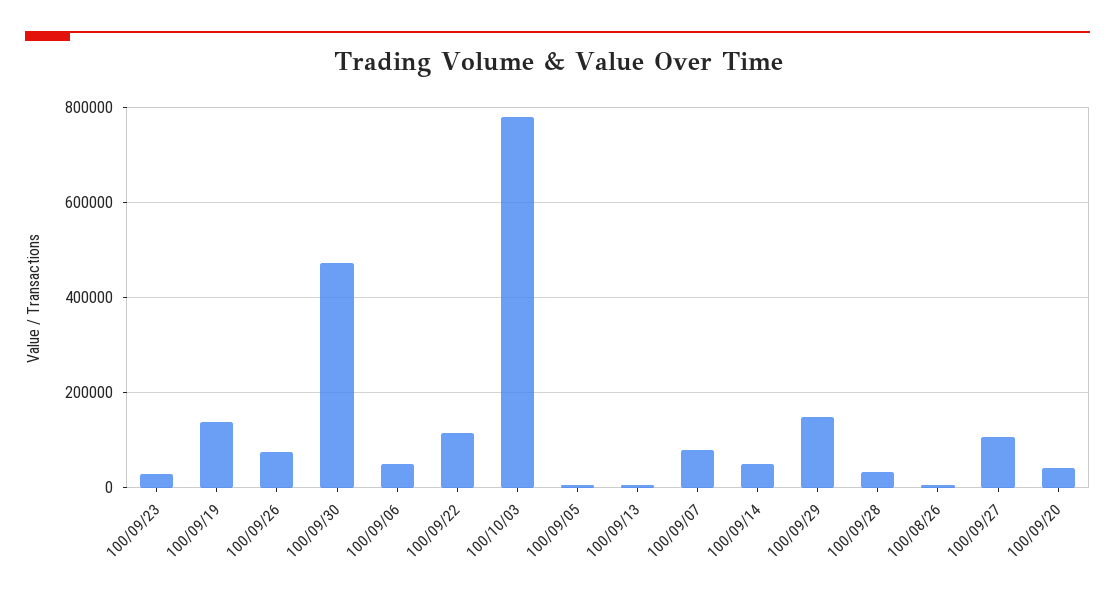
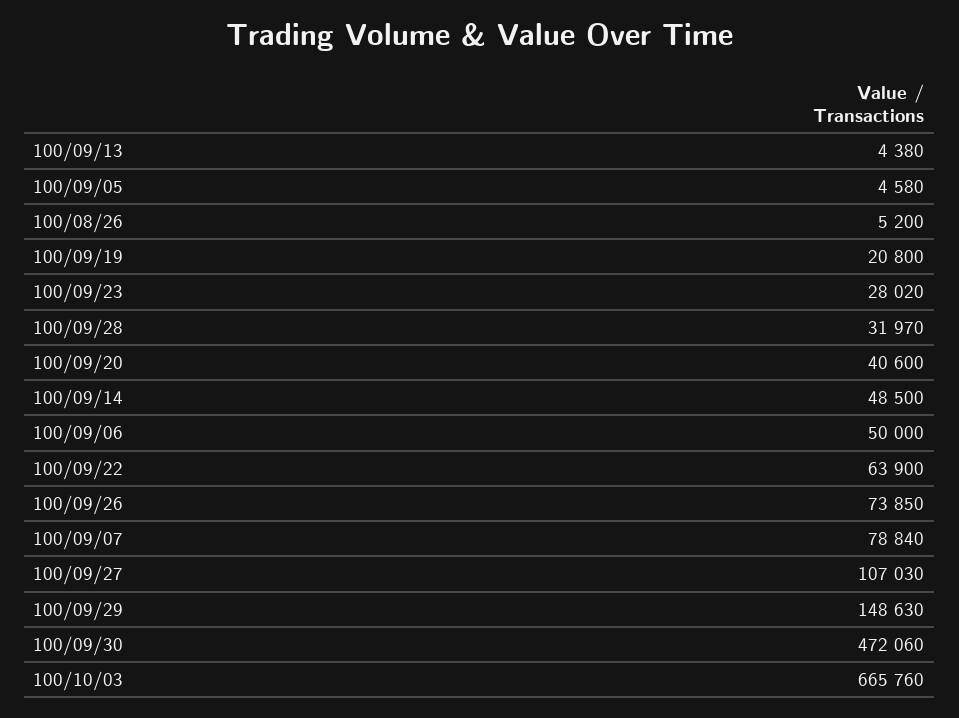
  {
    "100/09/23": 28020,
-   "100/09/19": 140000,
+   "100/09/19": 20800,
    "100/09/26": 73850,
    "100/09/30": 472060,
    "100/09/06": 50000,
-   "100/09/22": 120000,
+   "100/09/22": 63900,
-   "100/10/03": 780000,
+   "100/10/03": 665760,
    "100/09/05": 4580,
    "100/09/13": 4380,
    "100/09/07": 78840,
    "100/09/14": 48500,
    "100/09/29": 148630,
    "100/09/28": 31970,
    "100/08/26": 5200,
    "100/09/27": 107030,
    "100/09/20": 40600
  }

